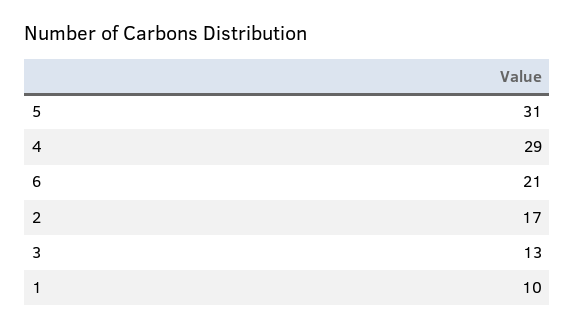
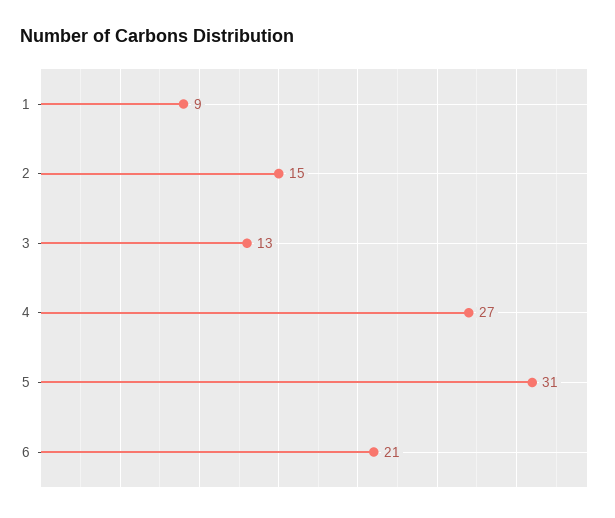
  {
    "5": 31,
-   "4": 29,
+   "4": 27,
    "6": 21,
-   "2": 17,
+   "2": 15,
    "3": 13,
-   "1": 10
+   "1": 9
  }

